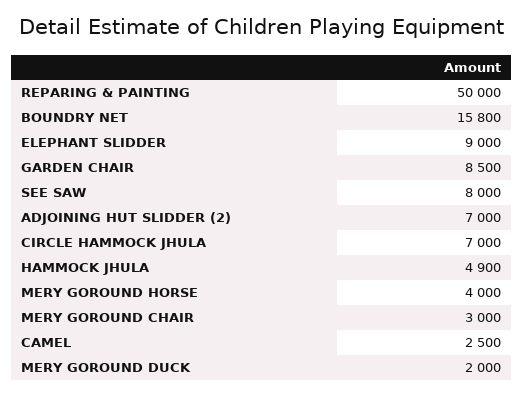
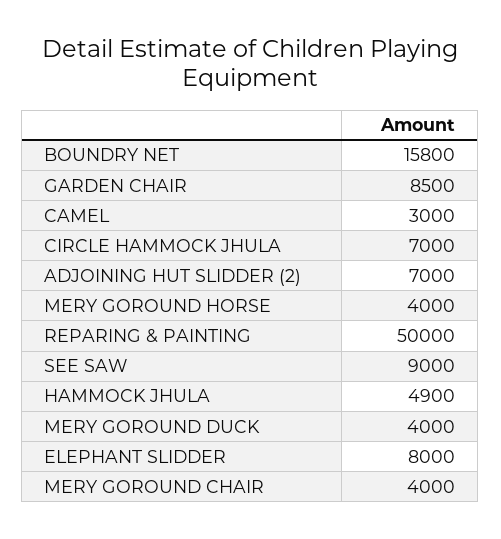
  {
    "REPARING & PAINTING": 50000,
    "BOUNDRY NET": 15800,
-   "ELEPHANT SLIDDER": 9000,
+   "ELEPHANT SLIDDER": 8000,
    "GARDEN CHAIR": 8500,
-   "SEE SAW": 8000,
+   "SEE SAW": 9000,
    "ADJOINING HUT SLIDDER (2)": 7000,
    "CIRCLE HAMMOCK JHULA": 7000,
    "HAMMOCK JHULA": 4900,
    "MERY GOROUND HORSE": 4000,
-   "MERY GOROUND CHAIR": 3000,
+   "MERY GOROUND CHAIR": 4000,
-   "CAMEL": 2500,
+   "CAMEL": 3000,
-   "MERY GOROUND DUCK": 2000
+   "MERY GOROUND DUCK": 4000
  }

